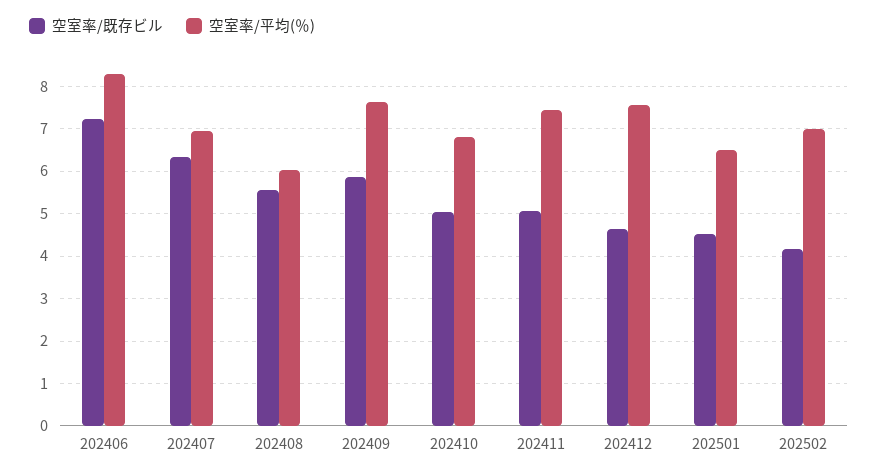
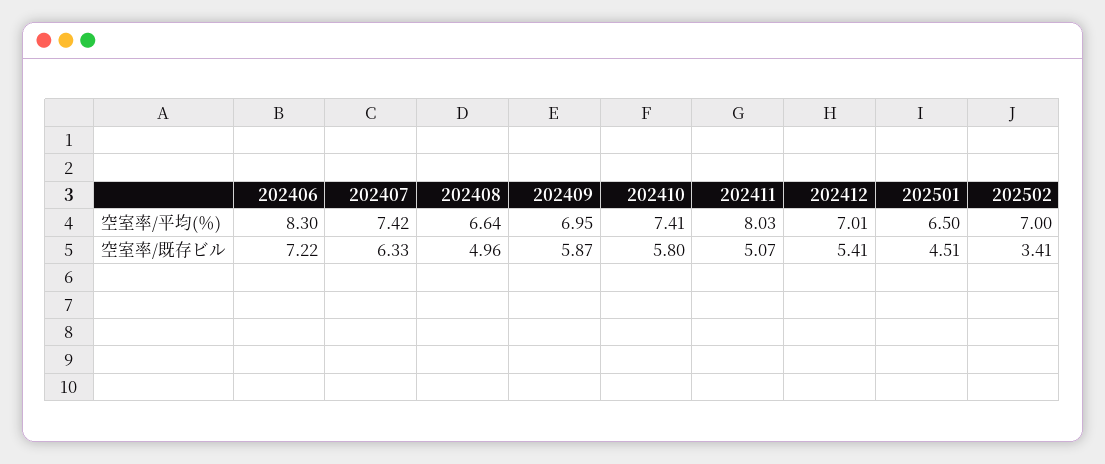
  {
    "空室率/既存ビル": {
      "202406": 7.22,
      "202407": 6.33,
-     "202408": 5.6,
+     "202408": 4.96,
      "202409": 5.87,
-     "202410": 5,
+     "202410": 5.8,
      "202411": 5.07,
-     "202412": 4.6,
+     "202412": 5.41,
      "202501": 4.51,
-     "202502": 4.2
+     "202502": 3.41
    },
    "空室率/平均(％)": {
      "202406": 8.3,
-     "202407": 7,
+     "202407": 7.42,
-     "202408": 6,
+     "202408": 6.64,
-     "202409": 7.6,
+     "202409": 6.95,
-     "202410": 6.8,
+     "202410": 7.41,
-     "202411": 7.4,
+     "202411": 8.03,
-     "202412": 7.6,
+     "202412": 7.01,
      "202501": 6.5,
      "202502": 7
    }
  }

